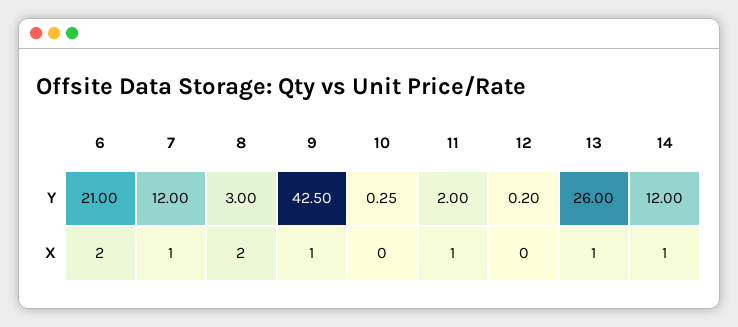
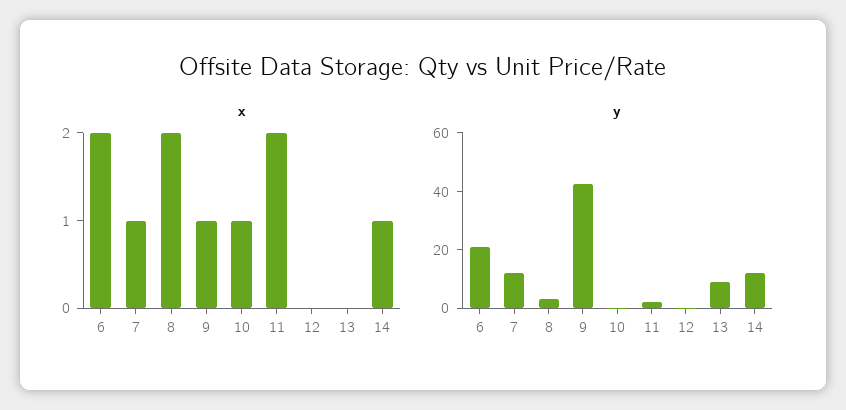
  {
    "Y": {
      "6": 21,
      "7": 12,
      "8": 3,
      "9": 42.5,
      "10": 0.25,
      "11": 2,
      "12": 0.2,
-     "13": 26,
+     "13": 10,
      "14": 12
    },
    "X": {
      "6": 2,
      "7": 1,
      "8": 2,
      "9": 1,
-     "10": 0,
+     "10": 1,
-     "11": 1,
+     "11": 2,
      "12": 0,
-     "13": 1,
+     "13": 0,
      "14": 1
    }
  }

